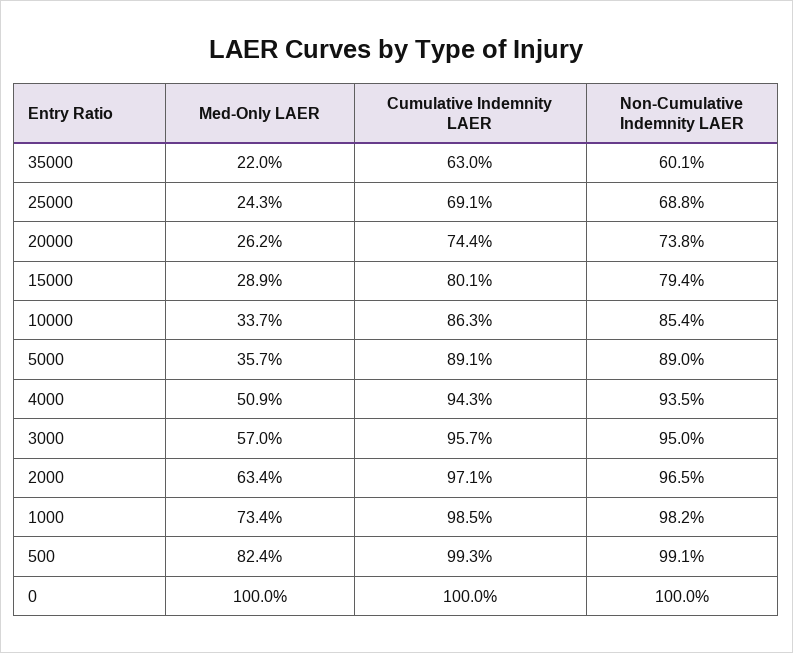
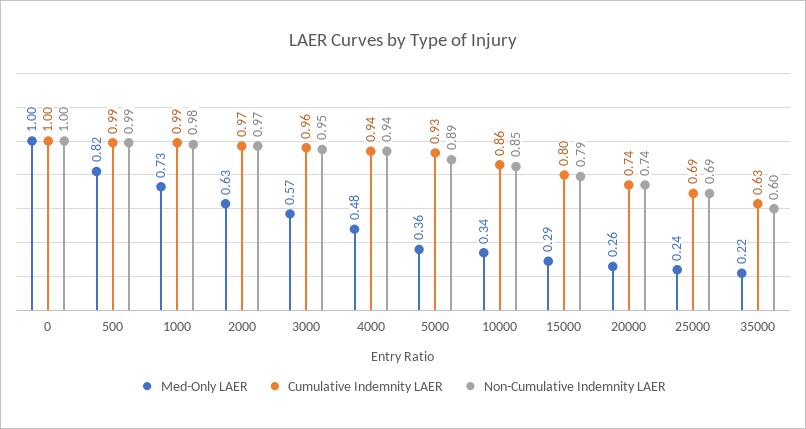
  {
    "Med-Only LAER": {
      "35000": 0.22,
      "25000": 0.243,
      "20000": 0.262,
      "15000": 0.289,
      "10000": 0.337,
      "5000": 0.357,
-     "4000": 0.509,
+     "4000": 0.48,
      "3000": 0.57,
      "2000": 0.634,
      "1000": 0.734,
      "500": 0.824,
      "0": 1
    },
    "Cumulative Indemnity LAER": {
      "35000": 0.63,
      "25000": 0.691,
      "20000": 0.744,
      "15000": 0.801,
      "10000": 0.863,
-     "5000": 0.891,
+     "5000": 0.93,
      "4000": 0.943,
      "3000": 0.957,
      "2000": 0.971,
      "1000": 0.985,
      "500": 0.993,
      "0": 1
    },
    "Non-Cumulative Indemnity LAER": {
      "35000": 0.601,
      "25000": 0.688,
      "20000": 0.738,
      "15000": 0.794,
      "10000": 0.854,
      "5000": 0.89,
      "4000": 0.935,
      "3000": 0.95,
      "2000": 0.965,
      "1000": 0.982,
      "500": 0.991,
      "0": 1
    }
  }

